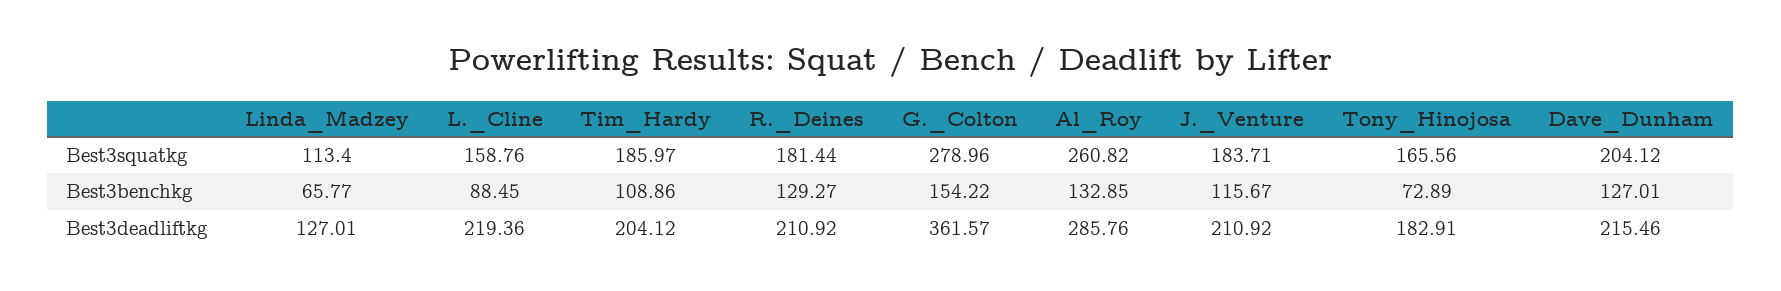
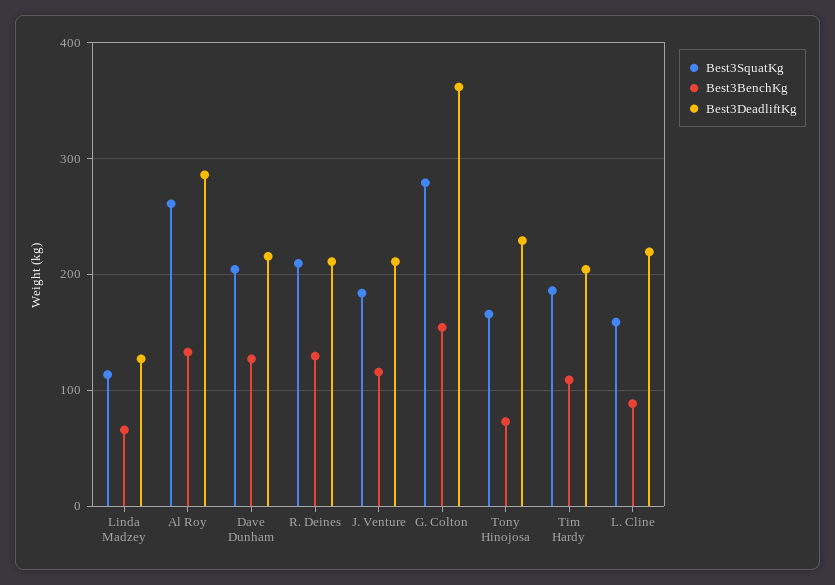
  {
    "Best3squatkg": {
      "Linda_Madzey": 113.4,
      "L._Cline": 158.76,
      "Tim_Hardy": 185.97,
-     "R._Deines": 181.44,
+     "R._Deines": 210,
      "G._Colton": 278.96,
      "Al_Roy": 260.82,
      "J._Venture": 183.71,
      "Tony_Hinojosa": 165.56,
      "Dave_Dunham": 204.12
    },
    "Best3benchkg": {
      "Linda_Madzey": 65.77,
      "L._Cline": 88.45,
      "Tim_Hardy": 108.86,
      "R._Deines": 129.27,
      "G._Colton": 154.22,
      "Al_Roy": 132.85,
      "J._Venture": 115.67,
      "Tony_Hinojosa": 72.89,
      "Dave_Dunham": 127.01
    },
    "Best3deadliftkg": {
      "Linda_Madzey": 127.01,
      "L._Cline": 219.36,
      "Tim_Hardy": 204.12,
      "R._Deines": 210.92,
      "G._Colton": 361.57,
      "Al_Roy": 285.76,
      "J._Venture": 210.92,
-     "Tony_Hinojosa": 182.91,
+     "Tony_Hinojosa": 230,
      "Dave_Dunham": 215.46
    }
  }

